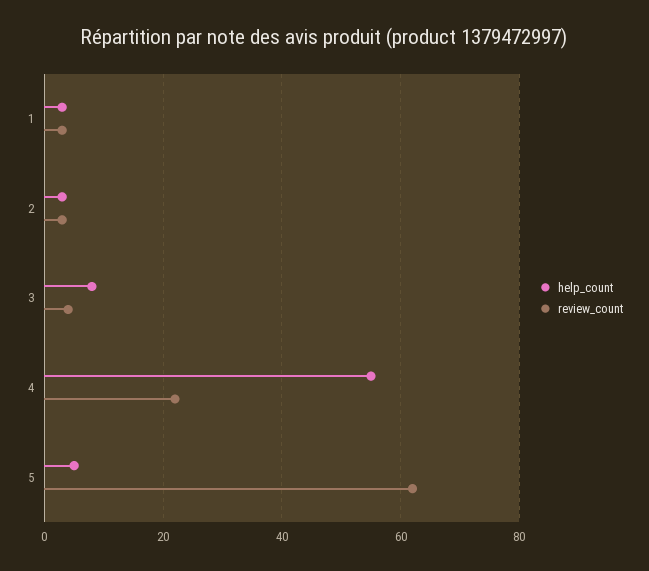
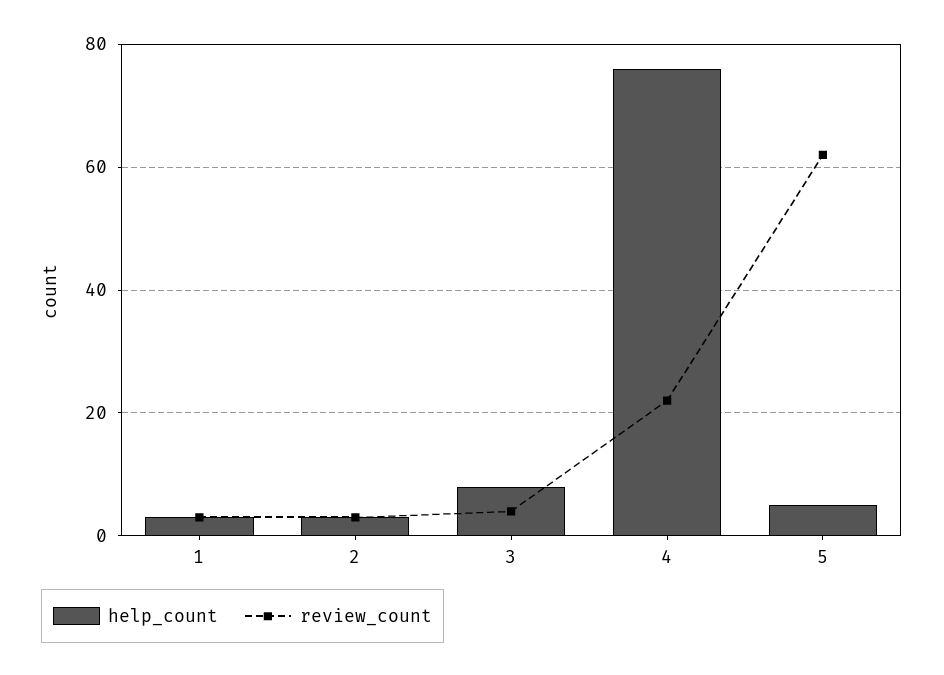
  {
    "help_count": {
      "1": 5,
      "2": 5,
      "3": 10,
-     "4": 55,
+     "4": 75,
      "5": 5
    },
    "review_count": {
      "1": 5,
      "2": 5,
      "3": 5,
      "4": 20,
      "5": 60
    }
  }

